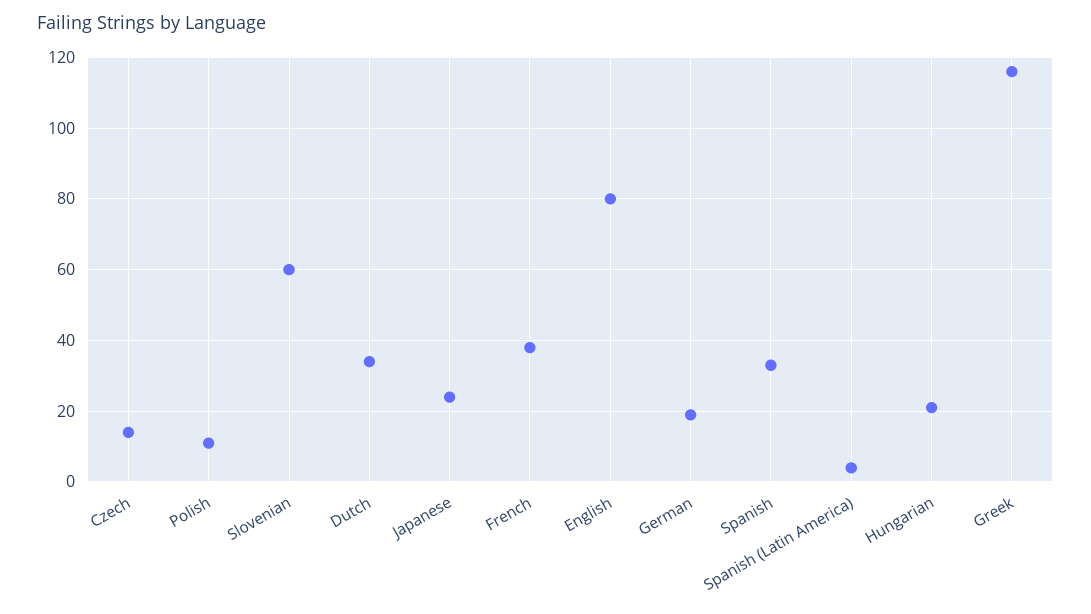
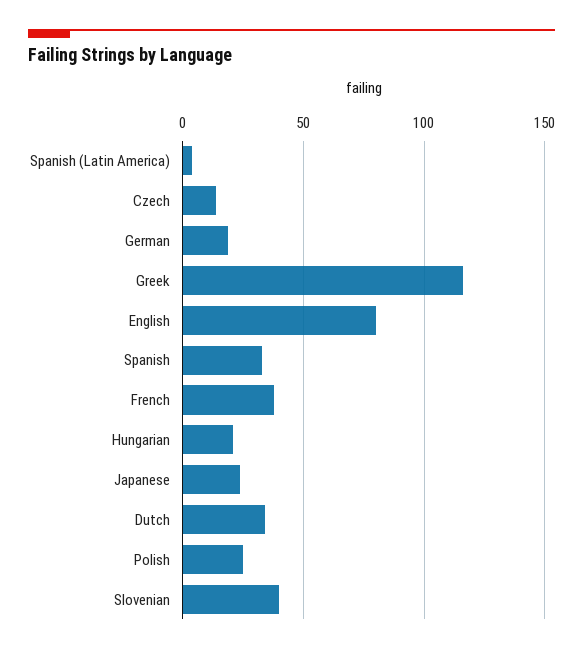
  {
    "Czech": 15,
-   "Polish": 10,
+   "Polish": 25,
-   "Slovenian": 60,
+   "Slovenian": 40,
    "Dutch": 35,
    "Japanese": 25,
    "French": 40,
    "English": 80,
    "German": 20,
    "Spanish": 35,
    "Spanish (Latin America)": 5,
    "Hungarian": 20,
    "Greek": 115
  }

